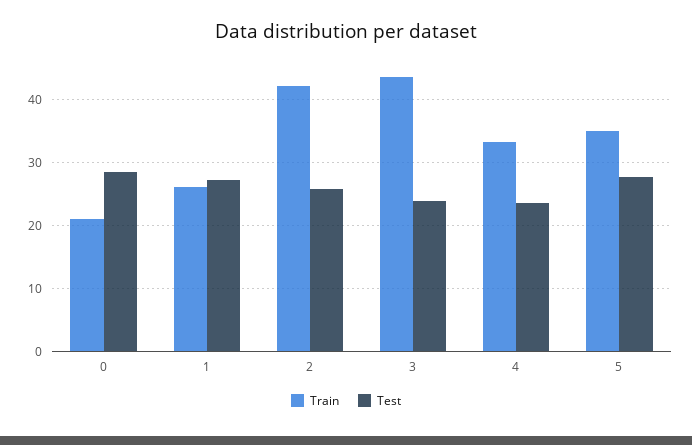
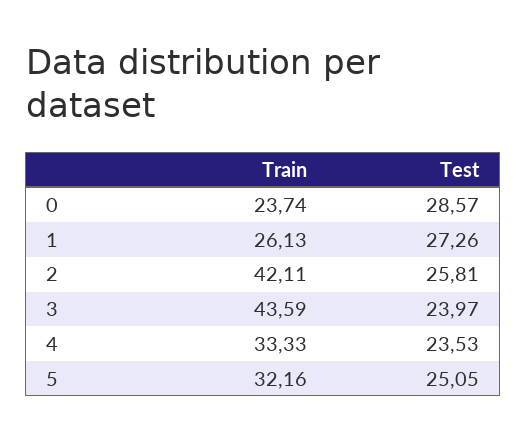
  {
    "Train": {
-     "0": 21,
+     "0": 23.74,
      "1": 26.13,
      "2": 42.11,
      "3": 43.59,
      "4": 33.33,
-     "5": 35
+     "5": 32.16
    },
    "Test": {
      "0": 28.57,
      "1": 27.26,
      "2": 25.81,
      "3": 23.97,
      "4": 23.53,
-     "5": 28
+     "5": 25.05
    }
  }

